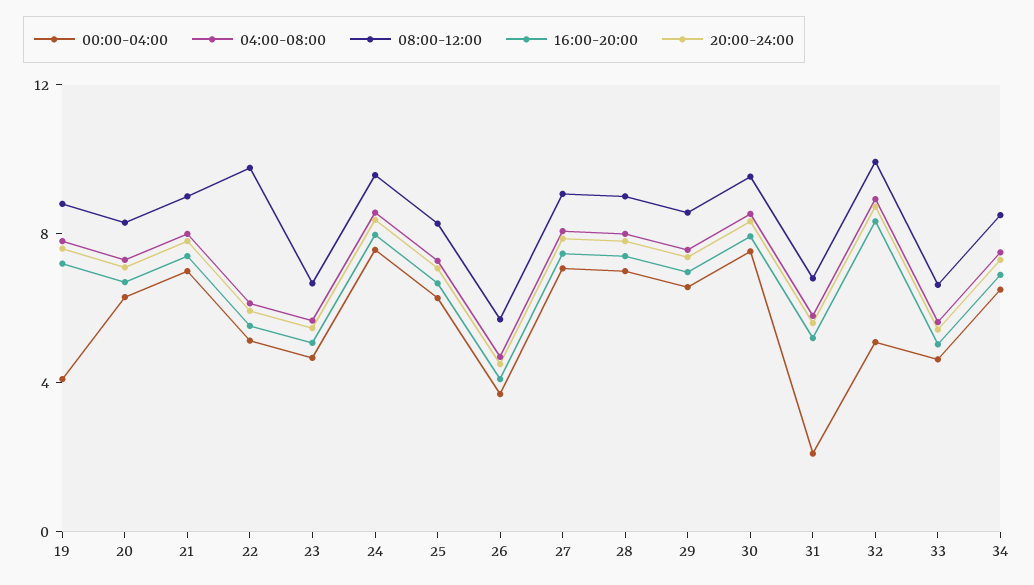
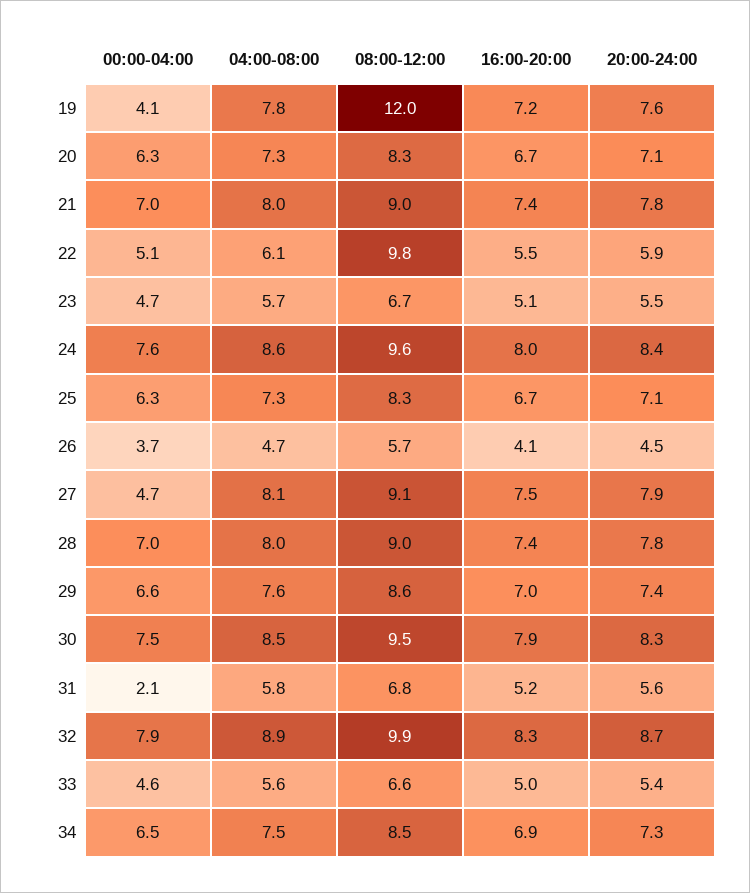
  {
    "00:00-04:00": {
      "19": 4.1,
      "20": 6.3,
      "21": 7,
      "22": 5.1,
      "23": 4.7,
      "24": 7.6,
      "25": 6.3,
      "26": 3.7,
-     "27": 7,
+     "27": 4.7,
      "28": 7,
      "29": 6.6,
      "30": 7.5,
      "31": 2.1,
-     "32": 5,
+     "32": 7.9,
      "33": 4.6,
      "34": 6.5
    },
    "04:00-08:00": {
      "19": 7.8,
      "20": 7.3,
      "21": 8,
      "22": 6.1,
      "23": 5.7,
      "24": 8.6,
      "25": 7.3,
      "26": 4.7,
      "27": 8.1,
      "28": 8,
      "29": 7.6,
      "30": 8.5,
      "31": 5.8,
      "32": 8.9,
      "33": 5.6,
      "34": 7.5
    },
    "08:00-12:00": {
-     "19": 9,
+     "19": 12,
      "20": 8.3,
      "21": 9,
      "22": 9.8,
      "23": 6.7,
      "24": 9.6,
      "25": 8.3,
      "26": 5.7,
      "27": 9.1,
      "28": 9,
      "29": 8.6,
      "30": 9.5,
      "31": 6.8,
      "32": 9.9,
      "33": 6.6,
      "34": 8.5
    },
    "16:00-20:00": {
      "19": 7.2,
      "20": 6.7,
      "21": 7.4,
      "22": 5.5,
      "23": 5.1,
      "24": 8,
      "25": 6.7,
      "26": 4.1,
      "27": 7.5,
      "28": 7.4,
      "29": 7,
      "30": 7.9,
      "31": 5.2,
      "32": 8.3,
      "33": 5,
      "34": 6.9
    },
    "20:00-24:00": {
      "19": 7.6,
      "20": 7.1,
      "21": 7.8,
      "22": 5.9,
      "23": 5.5,
      "24": 8.4,
      "25": 7.1,
      "26": 4.5,
      "27": 7.9,
      "28": 7.8,
      "29": 7.4,
      "30": 8.3,
      "31": 5.6,
      "32": 8.7,
      "33": 5.4,
      "34": 7.3
    }
  }

